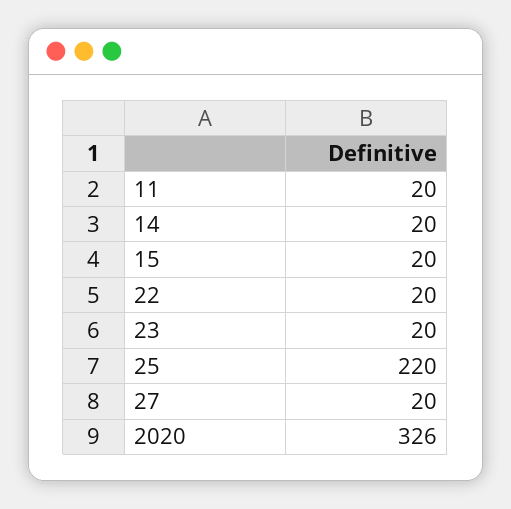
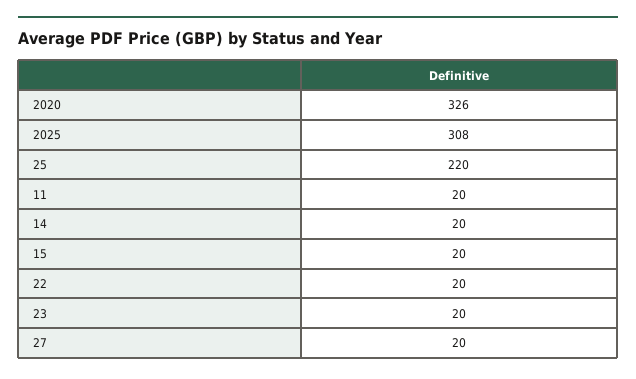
  {
    "11": 20,
    "14": 20,
    "15": 20,
    "22": 20,
    "23": 20,
    "25": 220,
    "27": 20,
-   "2020": 326
+   "2020": 326,
+   "2025": 308
  }

